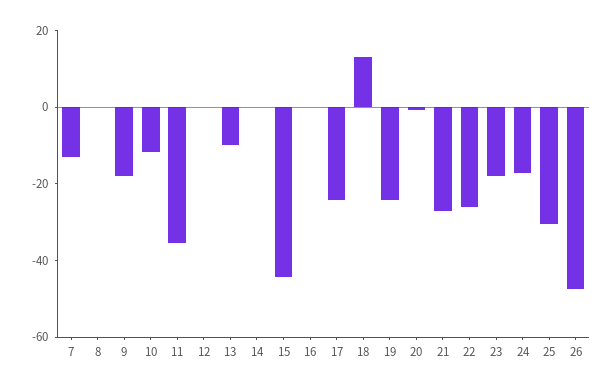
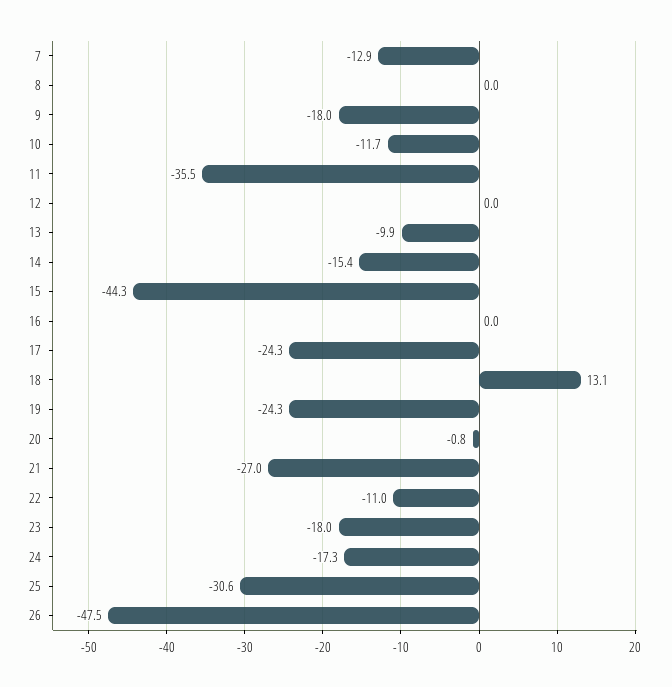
  {
    "7": -12.9,
    "8": 0,
    "9": -18,
    "10": -11.7,
    "11": -35.5,
    "12": 0,
    "13": -9.9,
-   "14": 0,
+   "14": -15.4,
    "15": -44.3,
    "16": 0,
    "17": -24.3,
    "18": 13.1,
    "19": -24.3,
    "20": -0.8,
    "21": -27,
-   "22": -25,
+   "22": -11,
    "23": -18,
    "24": -17.3,
    "25": -30.6,
    "26": -47.5
  }

